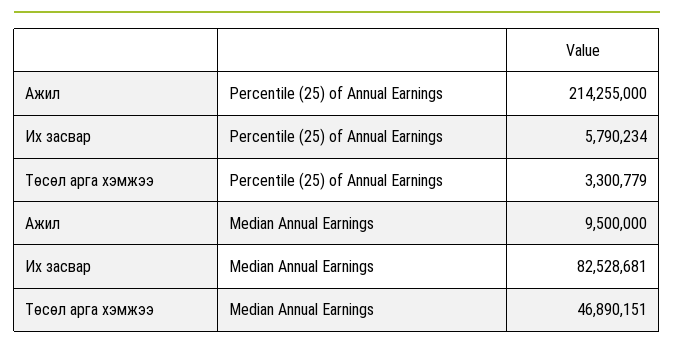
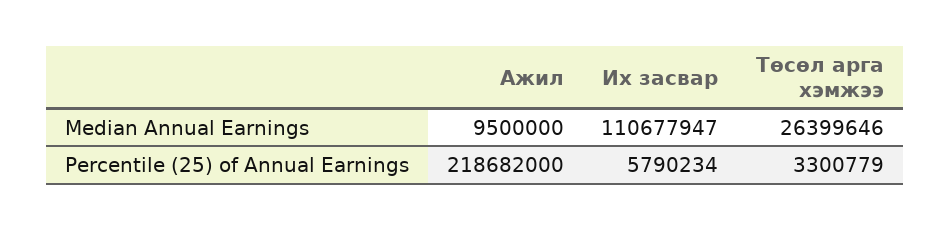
  {
    "Ажил": {
-     "Percentile (25) of Annual Earnings": 214255000,
+     "Percentile (25) of Annual Earnings": 218682000,
      "Median Annual Earnings": 9500000
    },
    "Их засвар": {
      "Percentile (25) of Annual Earnings": 5790234,
-     "Median Annual Earnings": 82528681
+     "Median Annual Earnings": 110677947
    },
    "Төсөл арга хэмжээ": {
      "Percentile (25) of Annual Earnings": 3300779,
-     "Median Annual Earnings": 46890151
+     "Median Annual Earnings": 26399646
    }
  }

